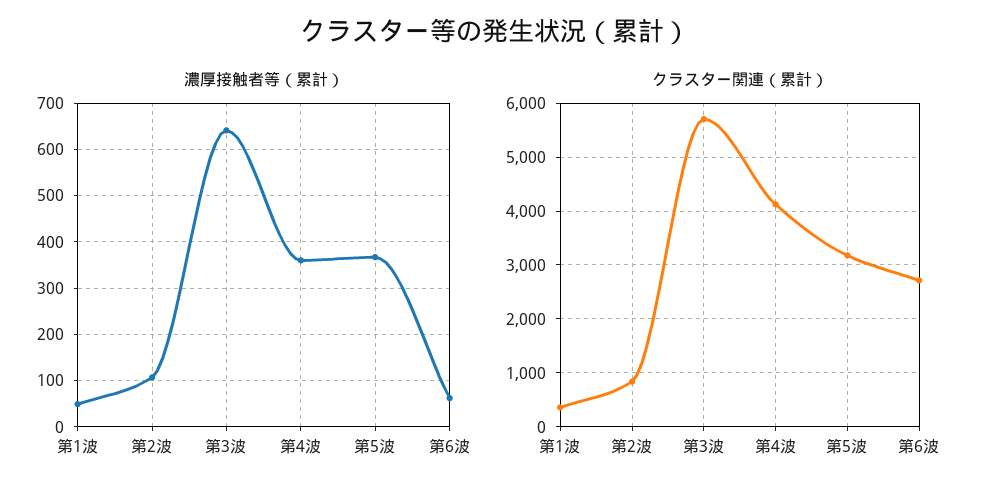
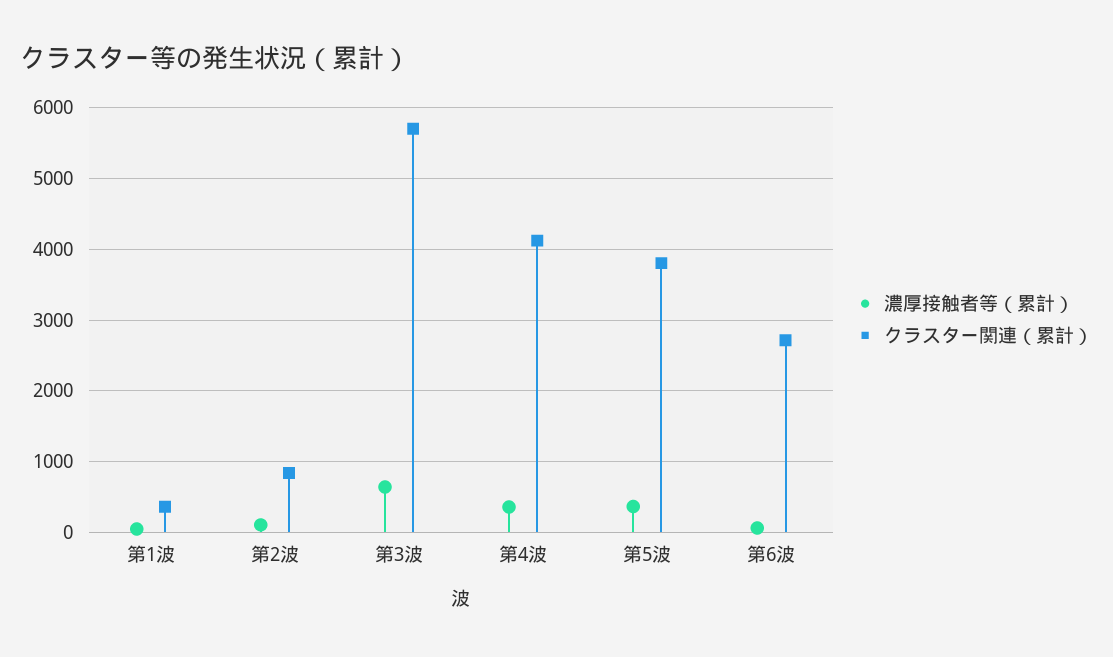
  {
    "濃厚接触者等（累計）": {
      "第1波": 40,
      "第2波": 100,
      "第3波": 640,
      "第4波": 360,
      "第5波": 360,
      "第6波": 60
    },
    "クラスター関連（累計）": {
      "第1波": 400,
      "第2波": 800,
      "第3波": 5700,
      "第4波": 4100,
-     "第5波": 3200,
+     "第5波": 3800,
      "第6波": 2700
    }
  }

